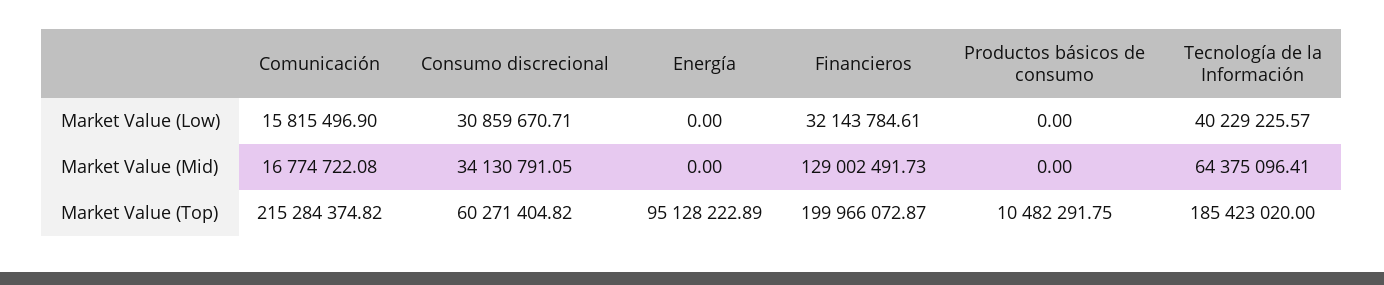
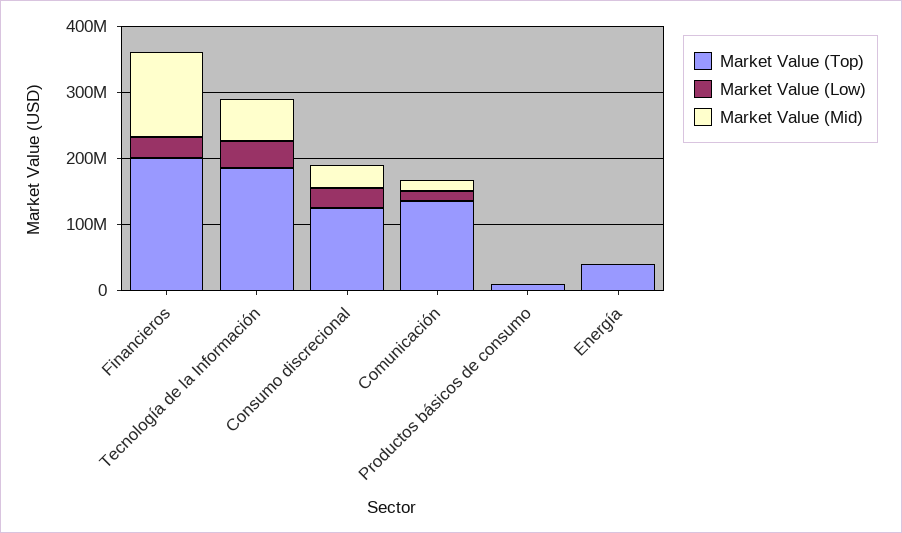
  {
    "Market Value (Low)": {
      "Comunicación": 15815496.9,
      "Consumo discrecional": 30859670.71,
      "Energía": 0,
      "Financieros": 32143784.61,
      "Productos básicos de consumo": 0,
      "Tecnología de la Información": 40229225.57
    },
    "Market Value (Mid)": {
      "Comunicación": 16774722.08,
      "Consumo discrecional": 34130791.05,
      "Energía": 0,
      "Financieros": 129002491.73,
      "Productos básicos de consumo": 0,
      "Tecnología de la Información": 64375096.41
    },
    "Market Value (Top)": {
-     "Comunicación": 215284374.82,
+     "Comunicación": 140000000,
-     "Consumo discrecional": 60271404.82,
+     "Consumo discrecional": 120000000,
-     "Energía": 95128222.89,
+     "Energía": 40000000,
      "Financieros": 199966072.87,
      "Productos básicos de consumo": 10482291.75,
      "Tecnología de la Información": 185423020
    }
  }

